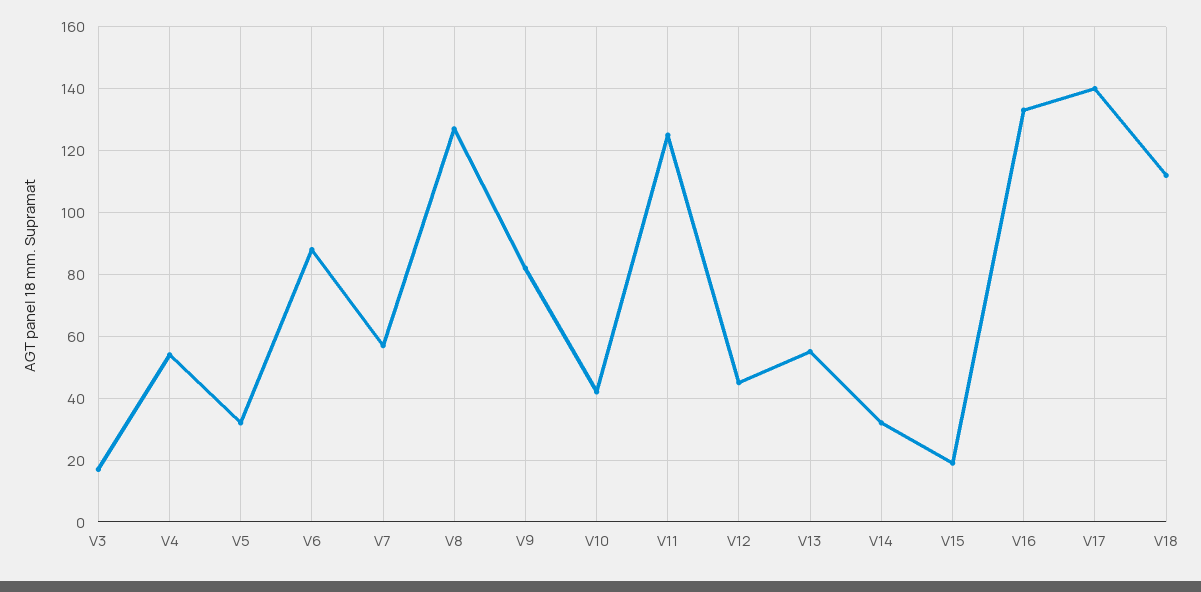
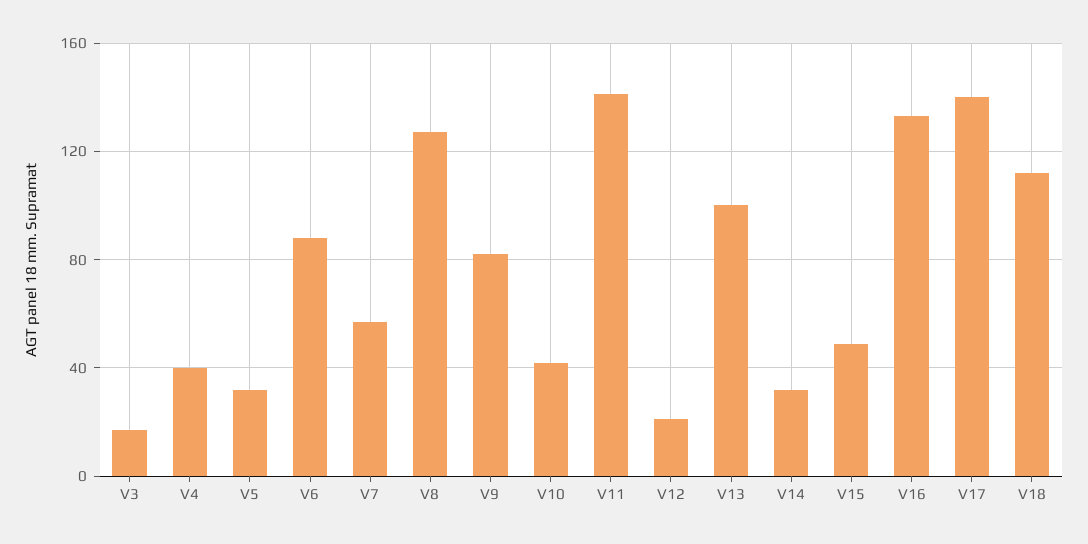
  {
    "V3": 15,
-   "V4": 55,
+   "V4": 40,
    "V5": 30,
    "V6": 90,
    "V7": 55,
    "V8": 125,
    "V9": 80,
    "V10": 40,
-   "V11": 125,
+   "V11": 140,
-   "V12": 45,
+   "V12": 20,
-   "V13": 55,
+   "V13": 100,
    "V14": 30,
-   "V15": 20,
+   "V15": 50,
    "V16": 135,
    "V17": 140,
    "V18": 110
  }

